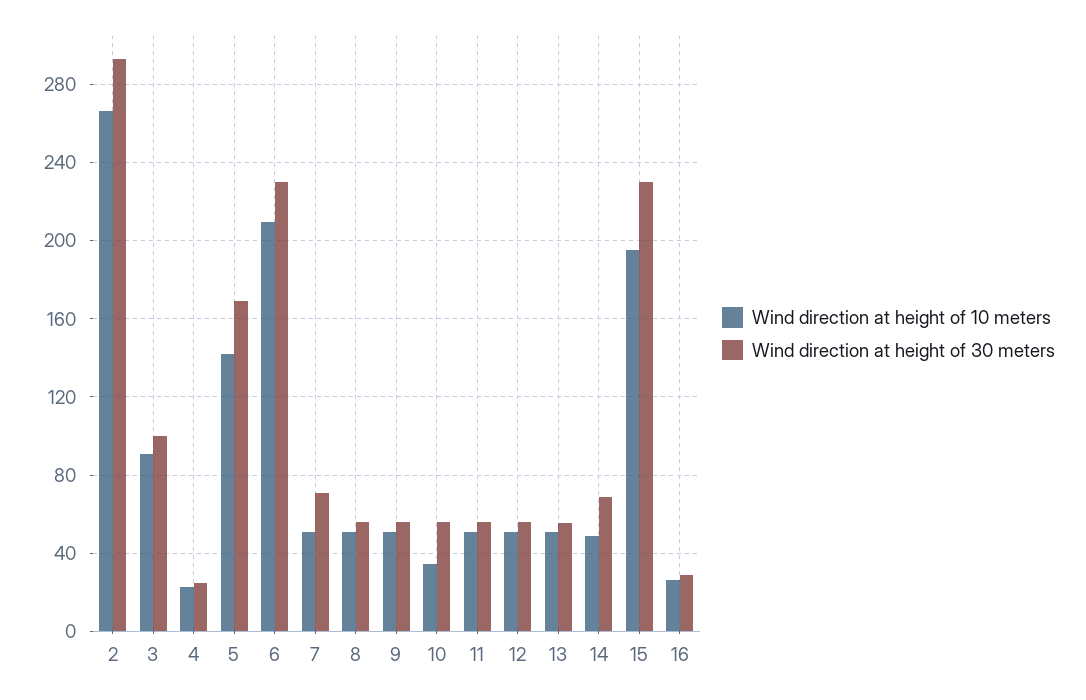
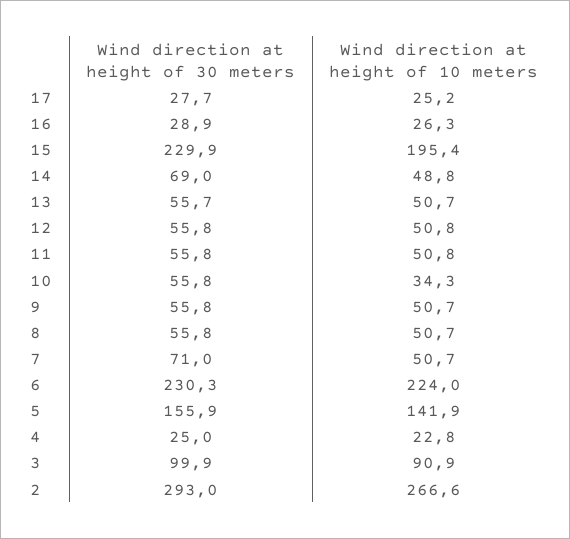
  {
    "Wind direction at height of 10 meters": {
      "2": 266.6,
      "3": 90.9,
      "4": 22.8,
      "5": 141.9,
-     "6": 210,
+     "6": 224,
      "7": 50.7,
      "8": 50.7,
      "9": 50.7,
      "10": 34.3,
      "11": 50.8,
      "12": 50.8,
      "13": 50.7,
      "14": 48.8,
      "15": 195.4,
-     "16": 26.3
+     "16": 26.3,
+     "17": 25.2
    },
    "Wind direction at height of 30 meters": {
      "2": 293,
      "3": 99.9,
      "4": 25,
-     "5": 170,
+     "5": 155.9,
      "6": 230.3,
      "7": 71,
      "8": 55.8,
      "9": 55.8,
      "10": 55.8,
      "11": 55.8,
      "12": 55.8,
      "13": 55.7,
      "14": 69,
      "15": 229.9,
-     "16": 28.9
+     "16": 28.9,
+     "17": 27.7
    }
  }

